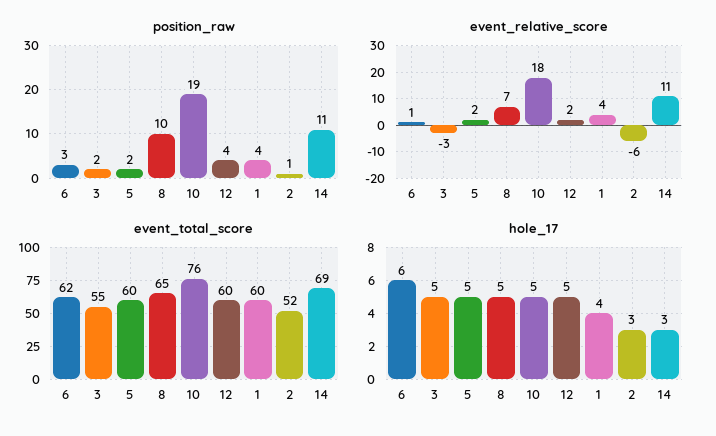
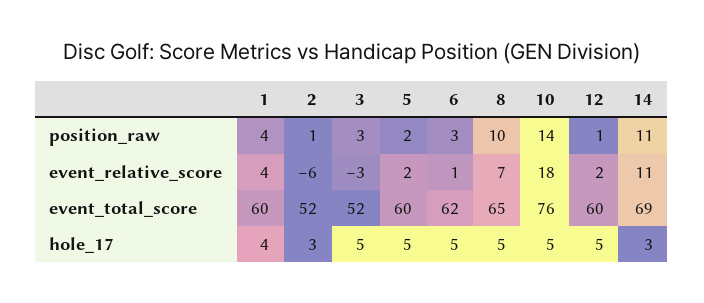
  {
    "position_raw": {
      "6": 3,
-     "3": 2,
+     "3": 3,
      "5": 2,
      "8": 10,
-     "10": 19,
+     "10": 14,
-     "12": 4,
+     "12": 1,
      "1": 4,
      "2": 1,
      "14": 11
    },
    "event_relative_score": {
      "6": 1,
      "3": -3,
      "5": 2,
      "8": 7,
      "10": 18,
      "12": 2,
      "1": 4,
      "2": -6,
      "14": 11
    },
    "event_total_score": {
      "6": 62,
-     "3": 55,
+     "3": 52,
      "5": 60,
      "8": 65,
      "10": 76,
      "12": 60,
      "1": 60,
      "2": 52,
      "14": 69
    },
    "hole_17": {
-     "6": 6,
+     "6": 5,
      "3": 5,
      "5": 5,
      "8": 5,
      "10": 5,
      "12": 5,
      "1": 4,
      "2": 3,
      "14": 3
    }
  }

